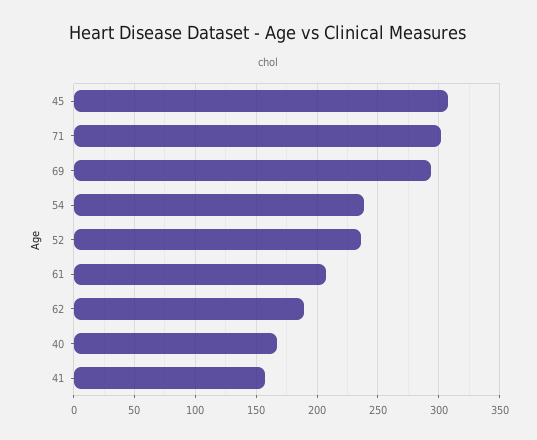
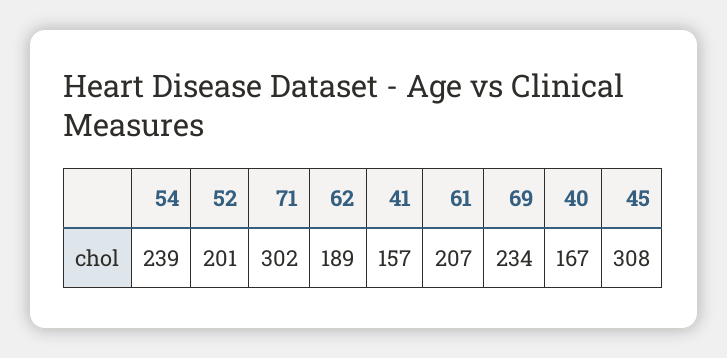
  {
    "45": 308,
    "71": 302,
-   "69": 295,
+   "69": 234,
    "54": 239,
-   "52": 235,
+   "52": 201,
    "61": 207,
    "62": 189,
    "40": 167,
    "41": 157
  }

